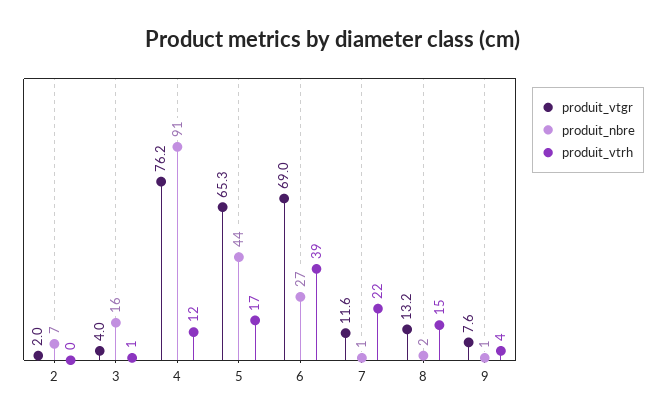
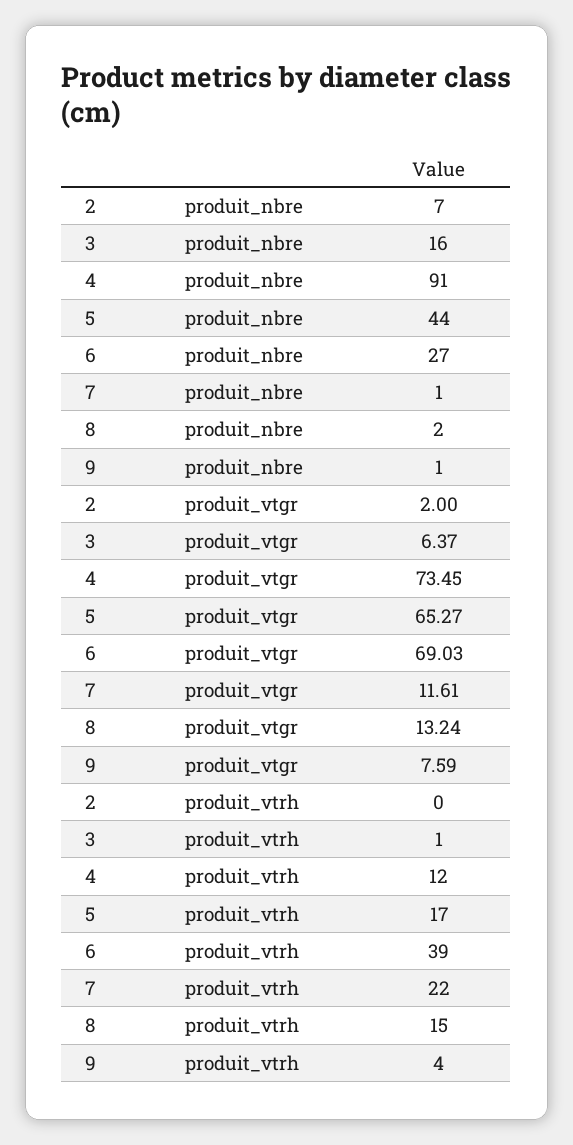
  {
    "produit_vtgr": {
      "2": 2,
-     "3": 4,
+     "3": 6.37,
-     "4": 76.2,
+     "4": 73.45,
      "5": 65.27,
      "6": 69.03,
      "7": 11.61,
      "8": 13.24,
      "9": 7.59
    },
    "produit_nbre": {
      "2": 7,
      "3": 16,
      "4": 91,
      "5": 44,
      "6": 27,
      "7": 1,
      "8": 2,
      "9": 1
    },
    "produit_vtrh": {
      "2": 0,
      "3": 1,
      "4": 12,
      "5": 17,
      "6": 39,
      "7": 22,
      "8": 15,
      "9": 4
    }
  }

